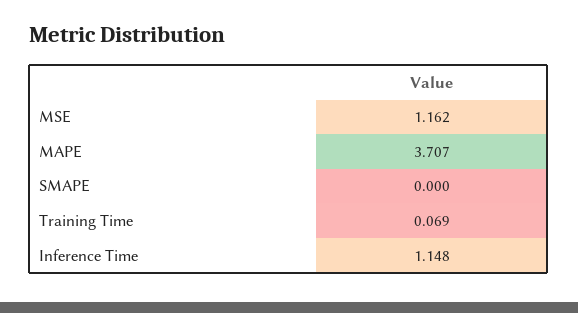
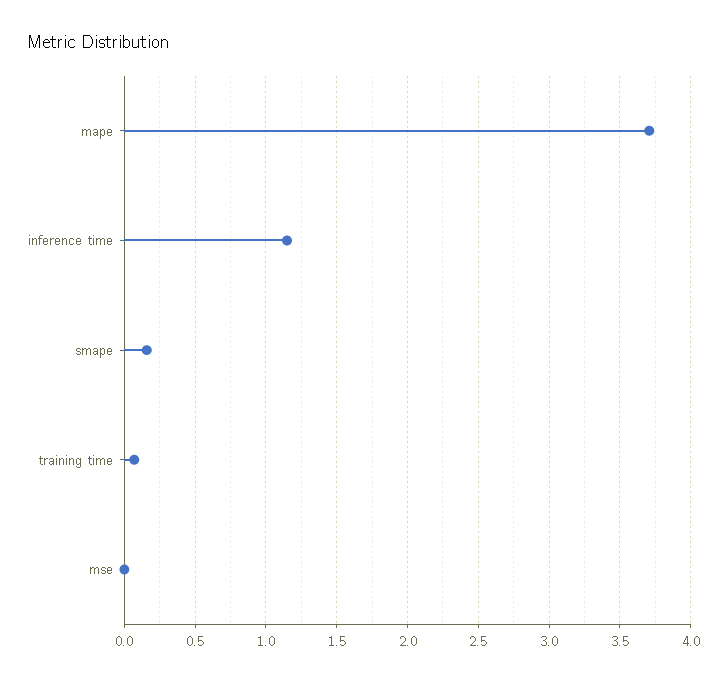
  {
-   "MSE": 1.162,
+   "MSE": 0,
    "MAPE": 3.707,
-   "SMAPE": 0,
+   "SMAPE": 0.15,
    "Training Time": 0.069,
    "Inference Time": 1.148
  }

